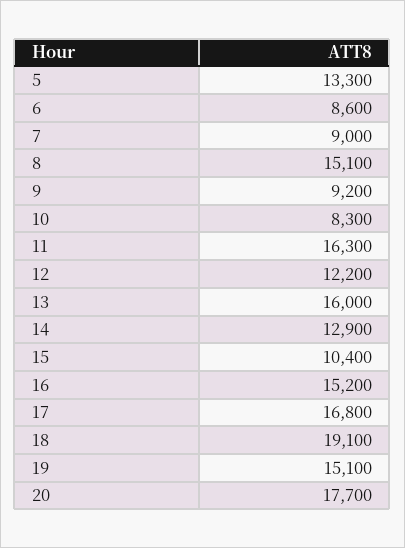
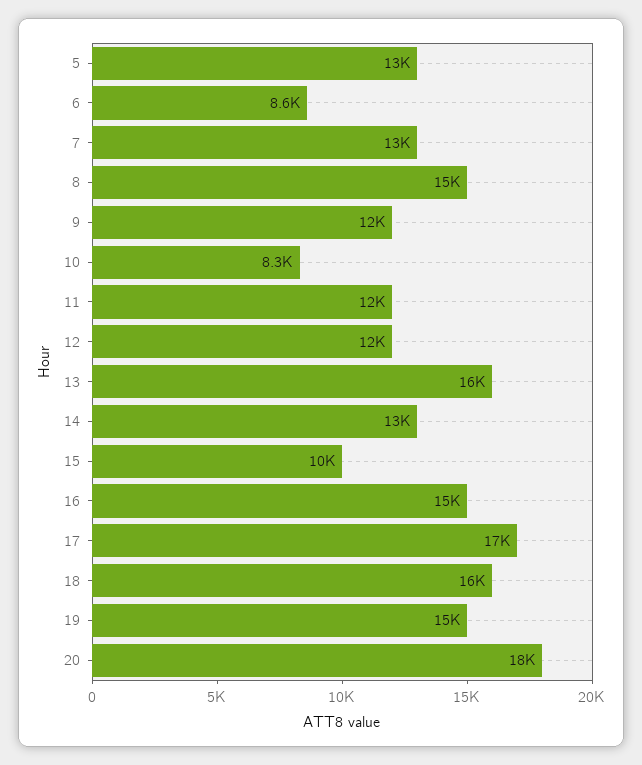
  {
    "5": 13300,
    "6": 8600,
-   "7": 9000,
+   "7": 13000,
    "8": 15100,
-   "9": 9200,
+   "9": 12000,
    "10": 8300,
-   "11": 16300,
+   "11": 12000,
    "12": 12200,
    "13": 16000,
    "14": 12900,
    "15": 10400,
    "16": 15200,
    "17": 16800,
-   "18": 19100,
+   "18": 16000,
    "19": 15100,
    "20": 17700
  }

